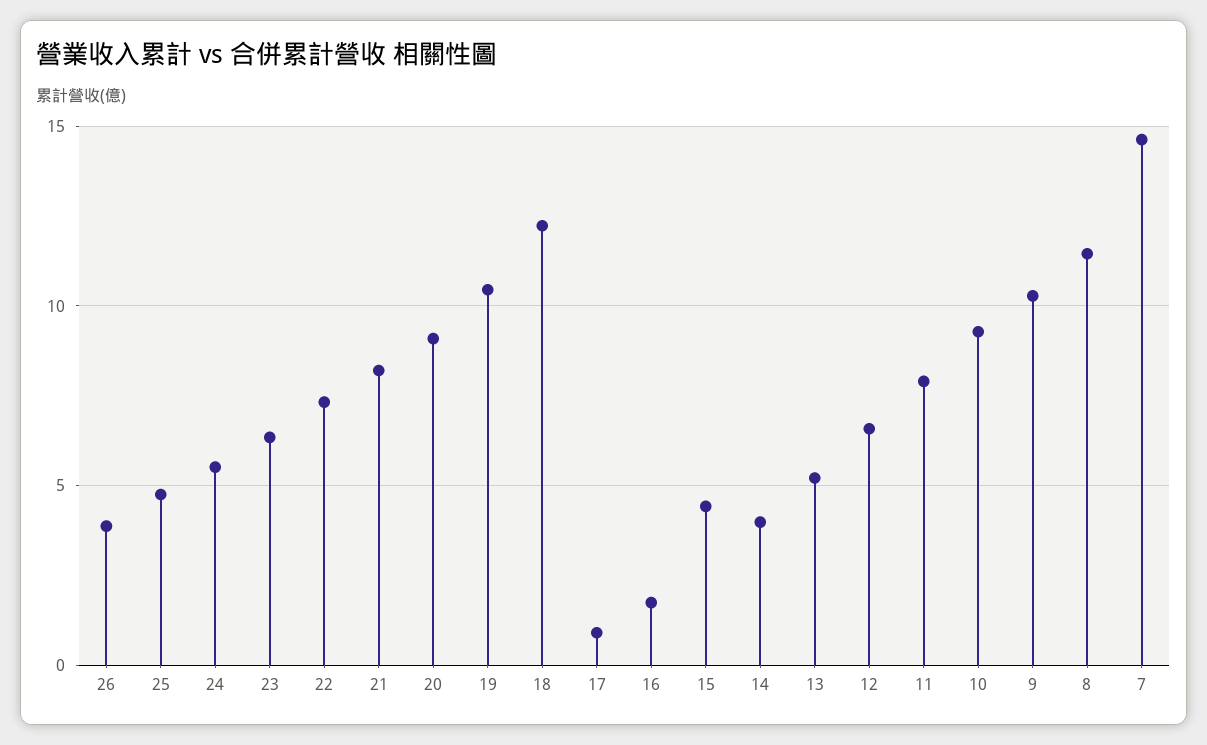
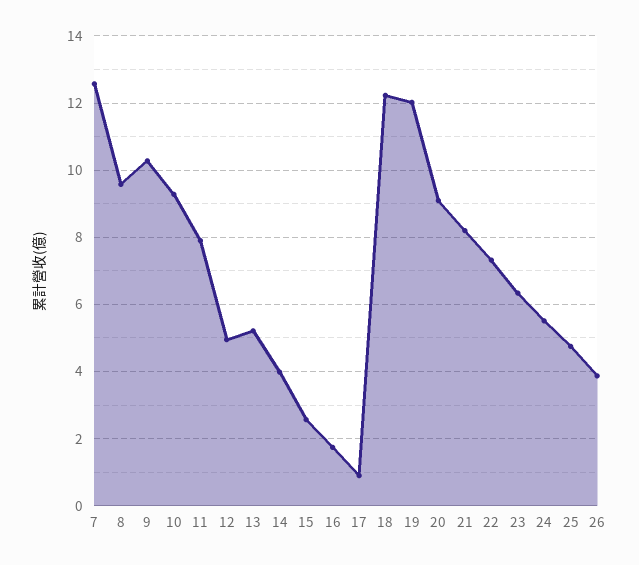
  {
    "26": 3.8,
    "25": 4.8,
    "24": 5.6,
    "23": 6.4,
    "22": 7.4,
    "21": 8.2,
    "20": 9,
-   "19": 10.5,
+   "19": 12,
    "18": 12.2,
    "17": 1,
    "16": 1.8,
-   "15": 4.5,
+   "15": 2.6,
    "14": 4,
    "13": 5.2,
-   "12": 6.5,
+   "12": 5,
    "11": 8,
    "10": 9.2,
    "9": 10.2,
-   "8": 11.5,
+   "8": 9.6,
-   "7": 14.5
+   "7": 12.6
  }

